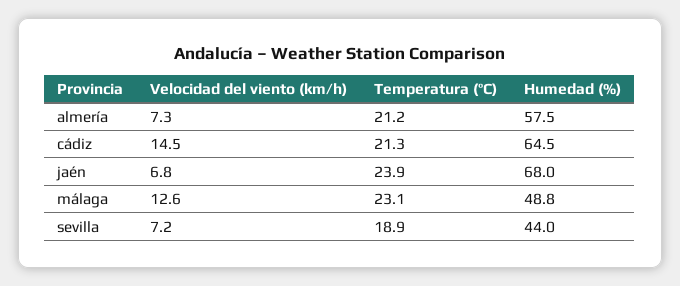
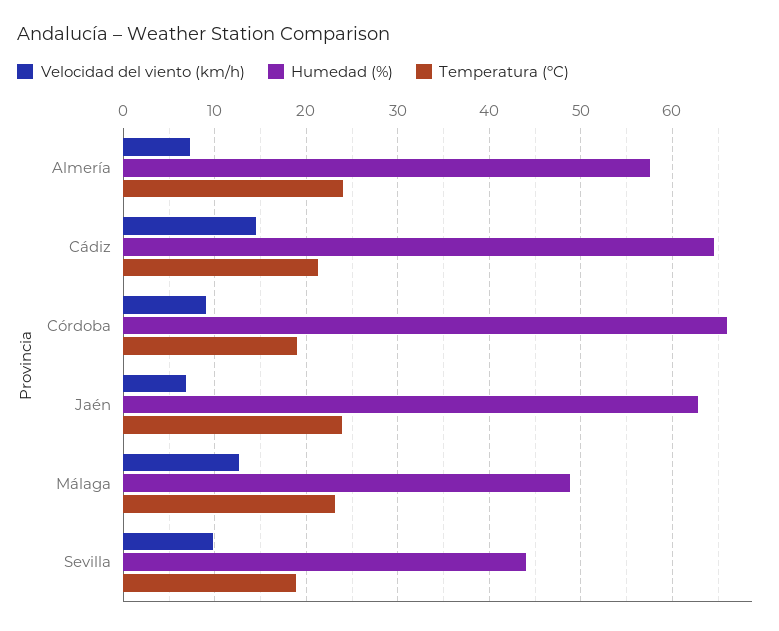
  {
    "Velocidad del viento (km/h)": {
      "almería": 7.3,
      "cádiz": 14.5,
      "jaén": 6.8,
      "málaga": 12.6,
-     "sevilla": 7.2
+     "sevilla": 10,
+     "Córdoba": 9
    },
    "Temperatura (ºC)": {
-     "almería": 21.2,
+     "almería": 24,
      "cádiz": 21.3,
      "jaén": 23.9,
      "málaga": 23.1,
-     "sevilla": 18.9
+     "sevilla": 18.9,
+     "Córdoba": 19
    },
    "Humedad (%)": {
      "almería": 57.5,
      "cádiz": 64.5,
-     "jaén": 68,
+     "jaén": 63,
      "málaga": 48.8,
-     "sevilla": 44
+     "sevilla": 44,
+     "Córdoba": 66
    }
  }

